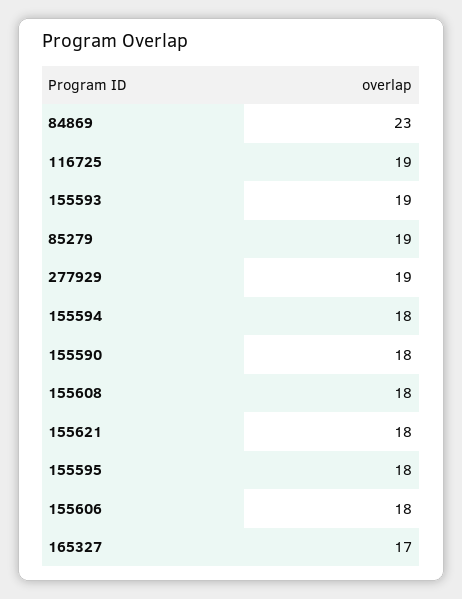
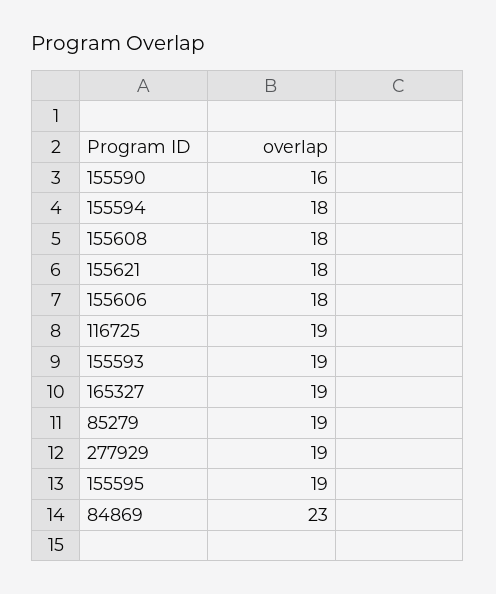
  {
    "84869": 23,
    "116725": 19,
    "155593": 19,
    "85279": 19,
    "277929": 19,
    "155594": 18,
-   "155590": 18,
+   "155590": 16,
    "155608": 18,
    "155621": 18,
-   "155595": 18,
+   "155595": 19,
    "155606": 18,
-   "165327": 17
+   "165327": 19
  }

